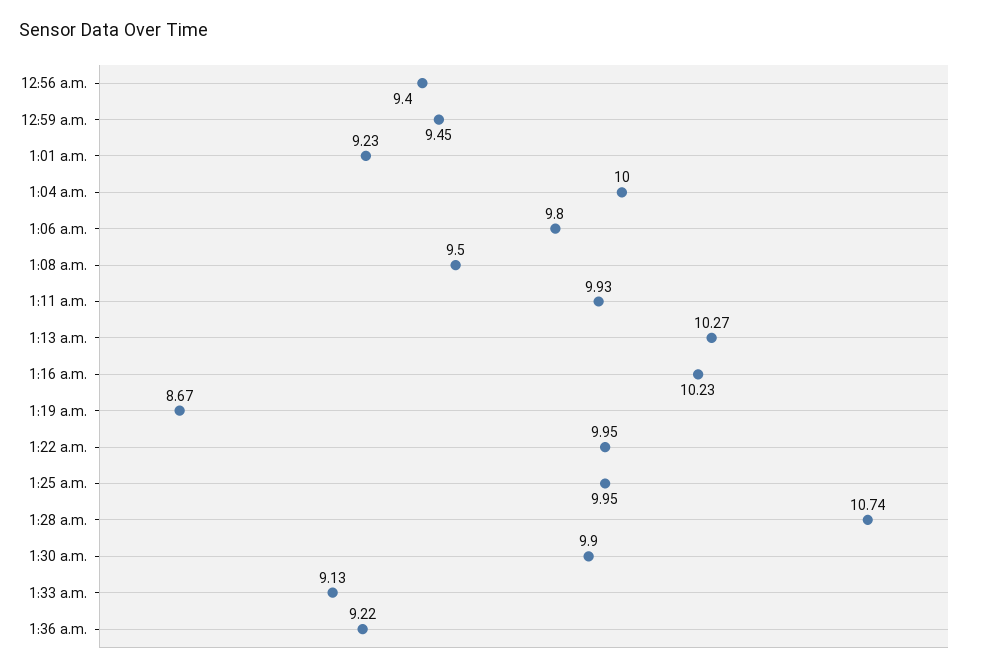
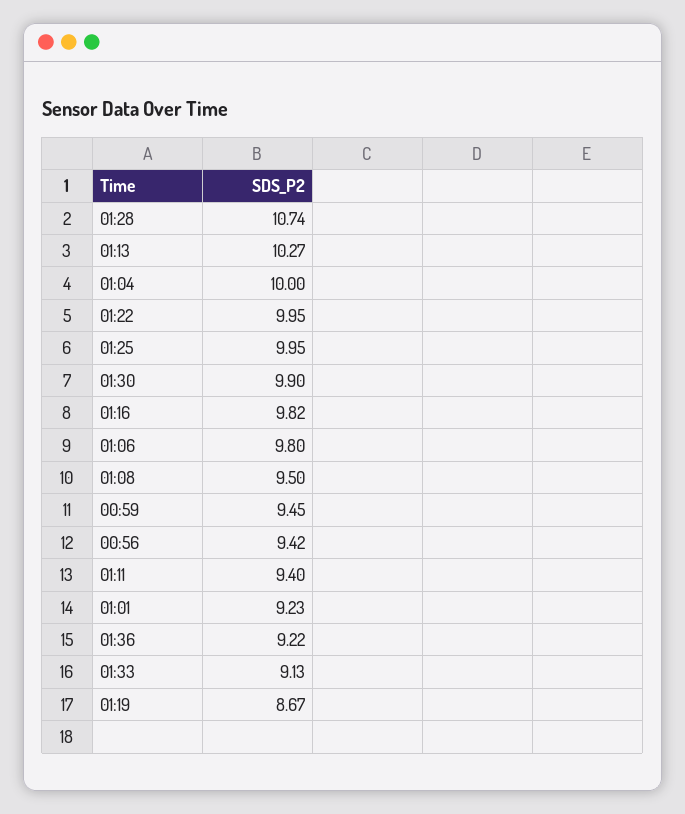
  {
-   "12:56 a.m.": 9.4,
+   "12:56 a.m.": 9.42,
    "12:59 a.m.": 9.45,
    "1:01 a.m.": 9.23,
    "1:04 a.m.": 10,
    "1:06 a.m.": 9.8,
    "1:08 a.m.": 9.5,
-   "1:11 a.m.": 9.93,
+   "1:11 a.m.": 9.4,
    "1:13 a.m.": 10.27,
-   "1:16 a.m.": 10.23,
+   "1:16 a.m.": 9.82,
    "1:19 a.m.": 8.67,
    "1:22 a.m.": 9.95,
    "1:25 a.m.": 9.95,
    "1:28 a.m.": 10.74,
    "1:30 a.m.": 9.9,
    "1:33 a.m.": 9.13,
    "1:36 a.m.": 9.22
  }

